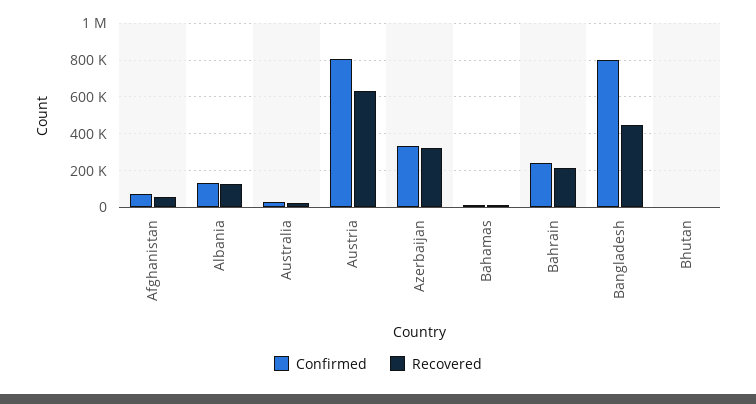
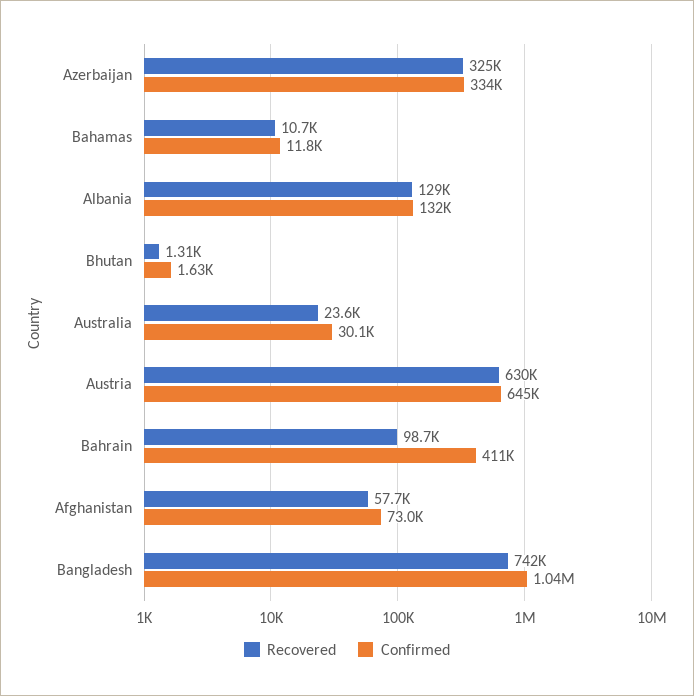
  {
    "Confirmed": {
      "Afghanistan": 73000,
      "Albania": 132000,
      "Australia": 30100,
-     "Austria": 800000,
+     "Austria": 645000,
      "Azerbaijan": 334000,
      "Bahamas": 11800,
-     "Bahrain": 250000,
+     "Bahrain": 411000,
-     "Bangladesh": 800000,
+     "Bangladesh": 1040000,
      "Bhutan": 1630
    },
    "Recovered": {
      "Afghanistan": 57700,
      "Albania": 129000,
      "Australia": 23600,
      "Austria": 630000,
      "Azerbaijan": 325000,
      "Bahamas": 10700,
-     "Bahrain": 200000,
+     "Bahrain": 98700,
-     "Bangladesh": 450000,
+     "Bangladesh": 742000,
      "Bhutan": 1310
    }
  }

